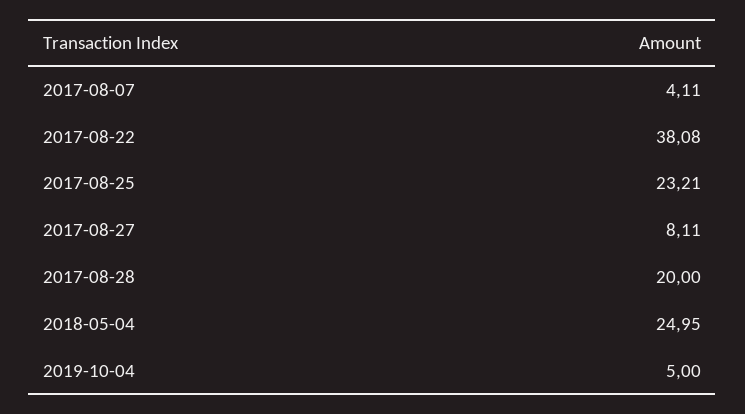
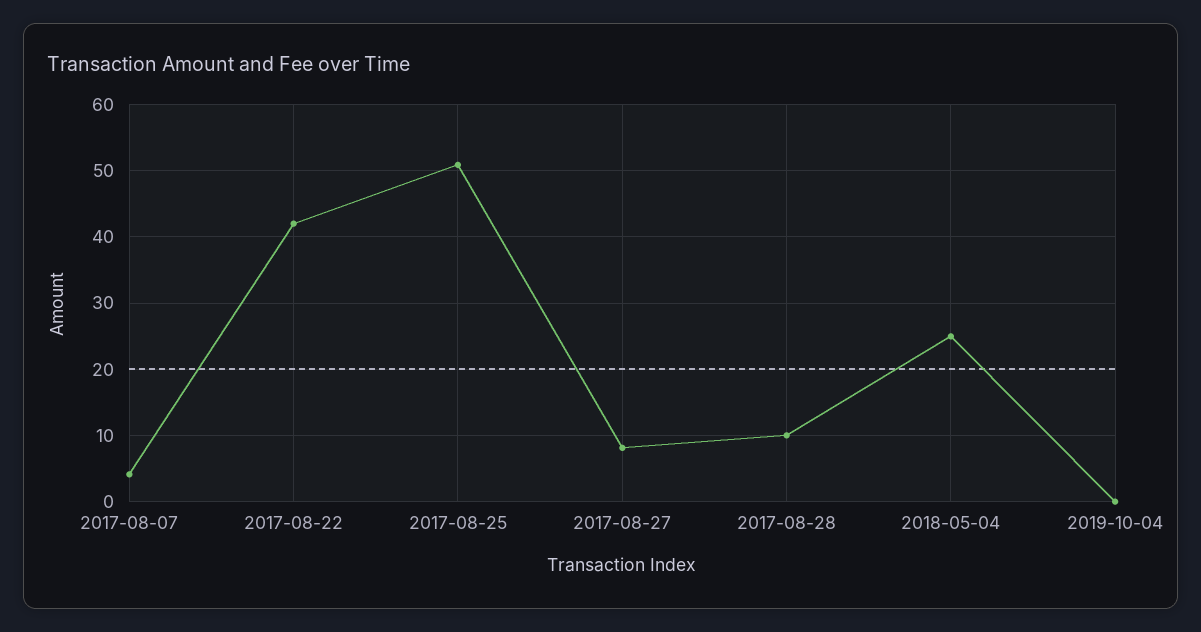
  {
    "2017-08-07": 4.11,
-   "2017-08-22": 38.08,
+   "2017-08-22": 42,
-   "2017-08-25": 23.21,
+   "2017-08-25": 51,
    "2017-08-27": 8.11,
-   "2017-08-28": 20,
+   "2017-08-28": 10,
    "2018-05-04": 24.95,
-   "2019-10-04": 5
+   "2019-10-04": 0
  }

